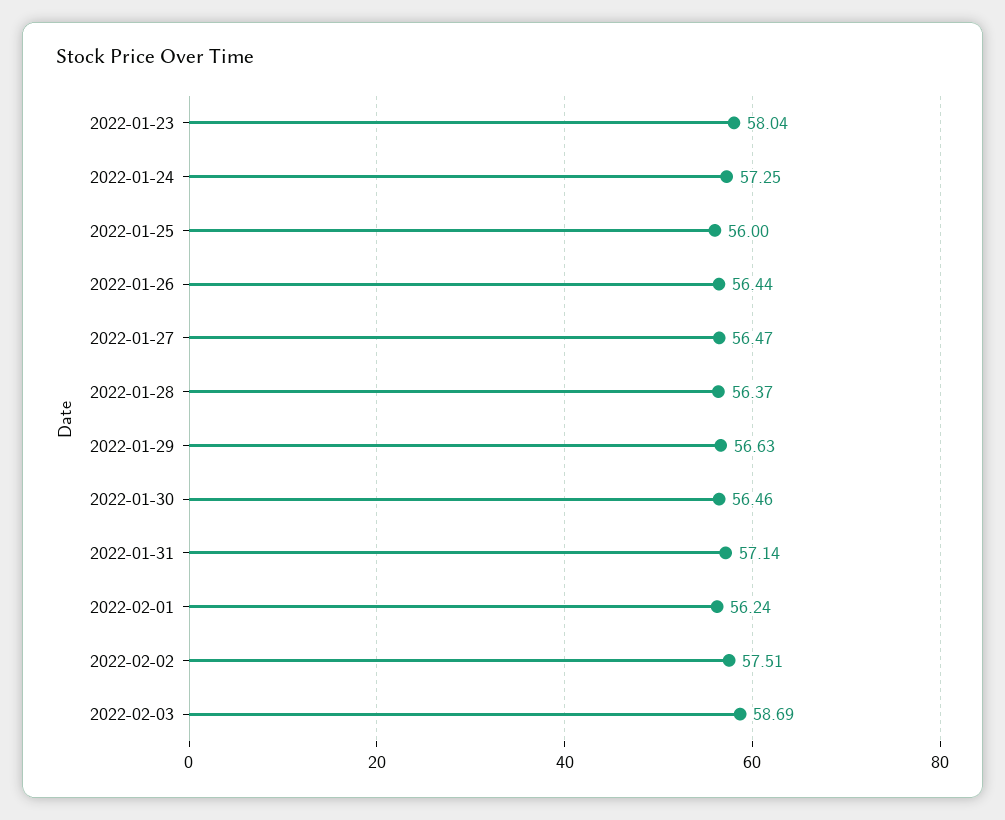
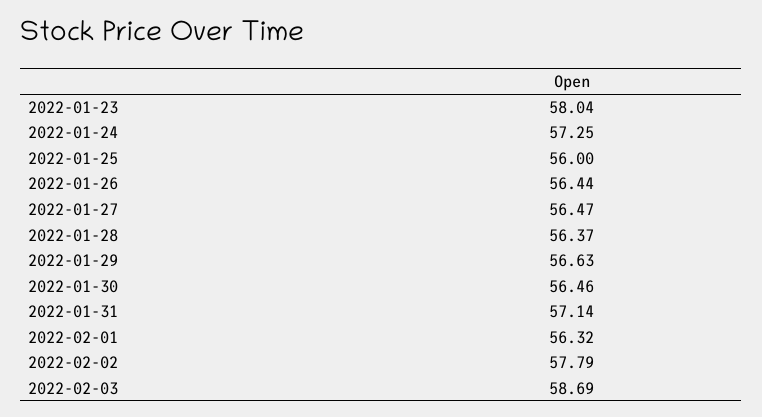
  {
    "2022-01-23": 58.04,
    "2022-01-24": 57.25,
    "2022-01-25": 56,
    "2022-01-26": 56.44,
    "2022-01-27": 56.47,
    "2022-01-28": 56.37,
    "2022-01-29": 56.63,
    "2022-01-30": 56.46,
    "2022-01-31": 57.14,
-   "2022-02-01": 56.24,
+   "2022-02-01": 56.32,
-   "2022-02-02": 57.51,
+   "2022-02-02": 57.79,
    "2022-02-03": 58.69
  }

